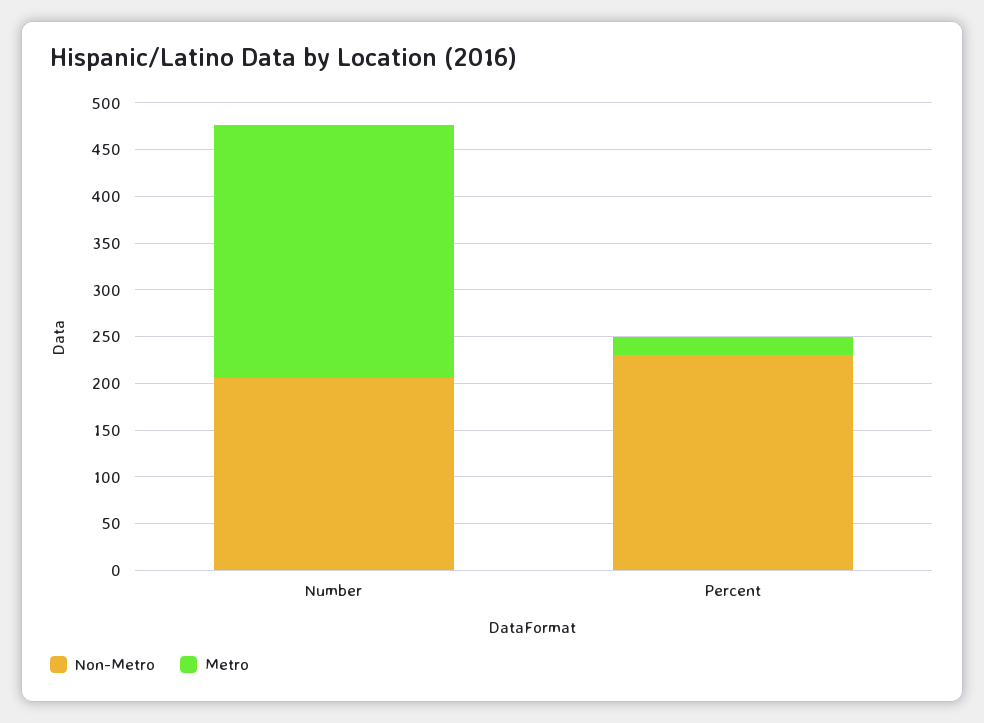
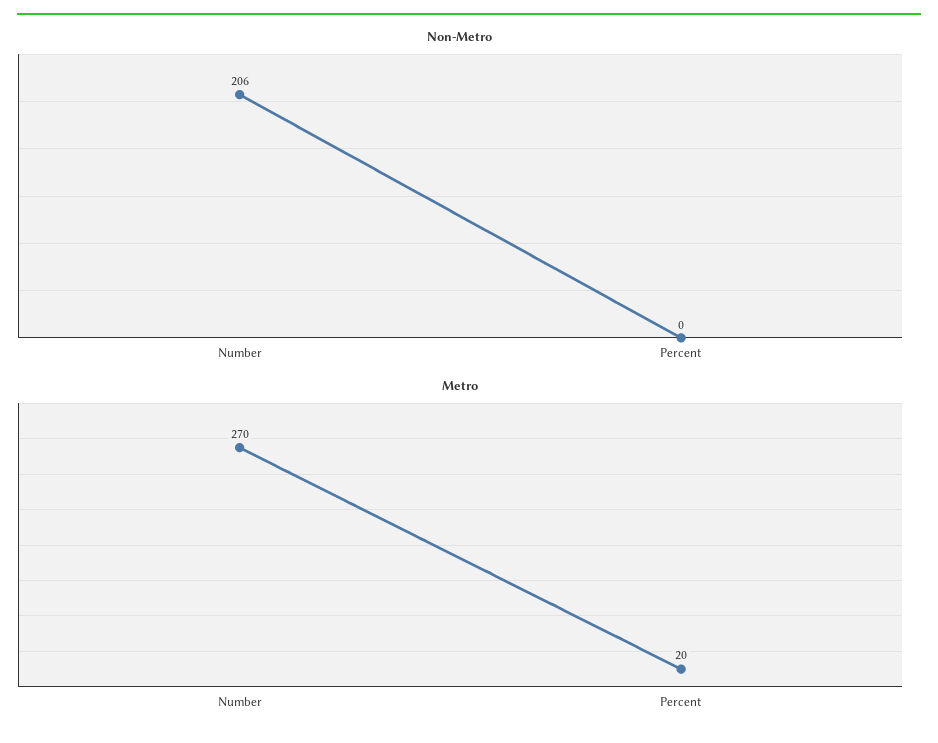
  {
    "Non-Metro": {
      "Number": 206,
-     "Percent": 230
+     "Percent": 0
    },
    "Metro": {
      "Number": 270,
      "Percent": 20
    }
  }

